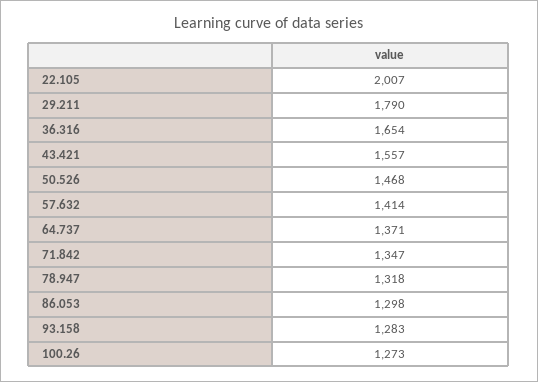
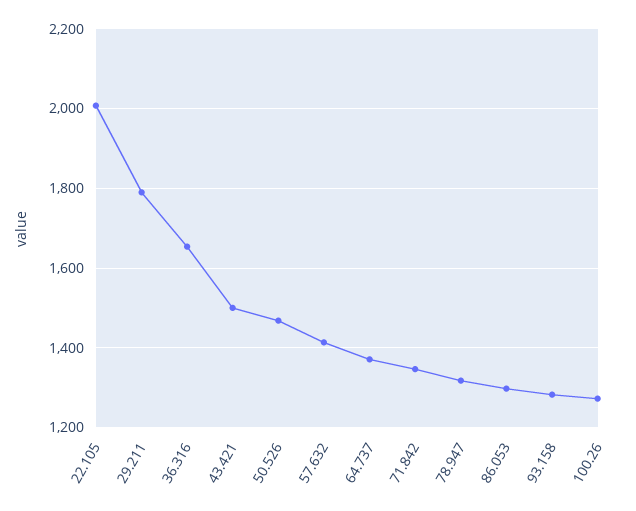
  {
    "22.105": 2007,
    "29.211": 1790,
    "36.316": 1654,
-   "43.421": 1557,
+   "43.421": 1500,
    "50.526": 1468,
    "57.632": 1414,
    "64.737": 1371,
    "71.842": 1347,
    "78.947": 1318,
    "86.053": 1298,
    "93.158": 1283,
    "100.26": 1273
  }

